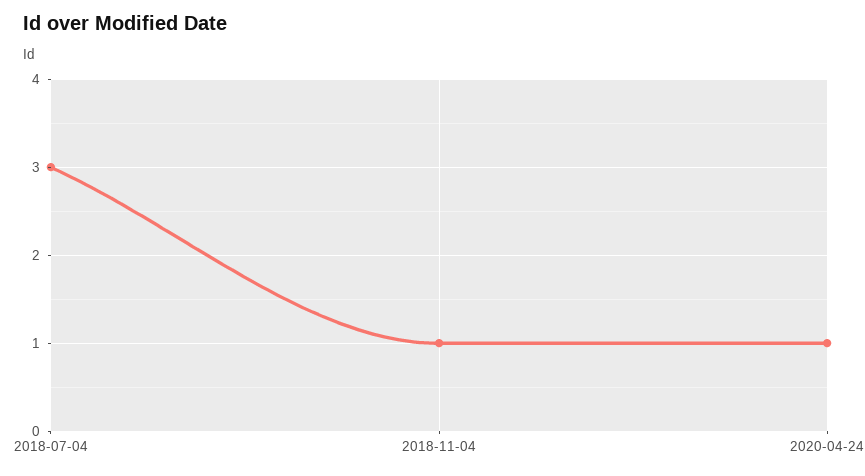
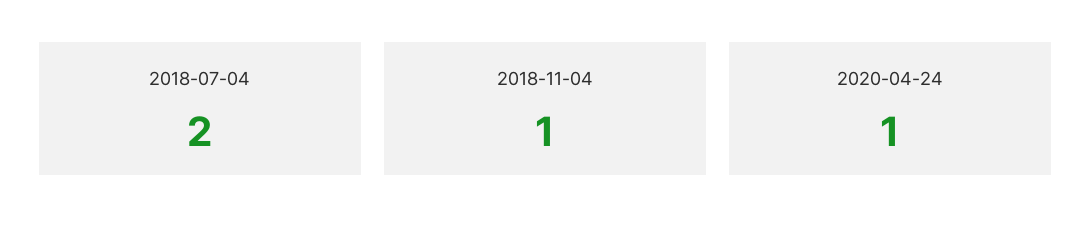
  {
-   "2018-07-04": 3,
+   "2018-07-04": 2,
    "2018-11-04": 1,
    "2020-04-24": 1
  }

